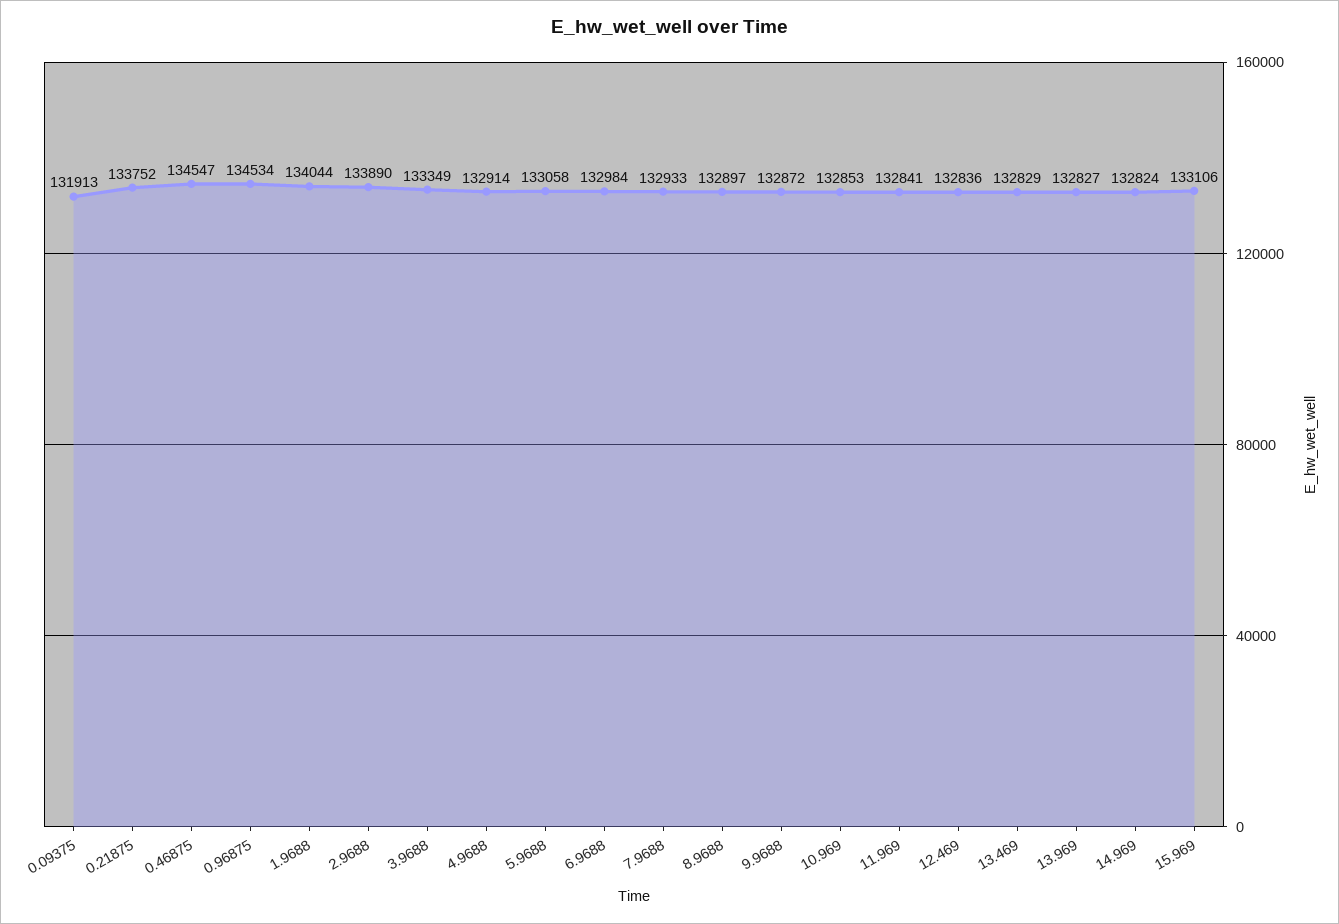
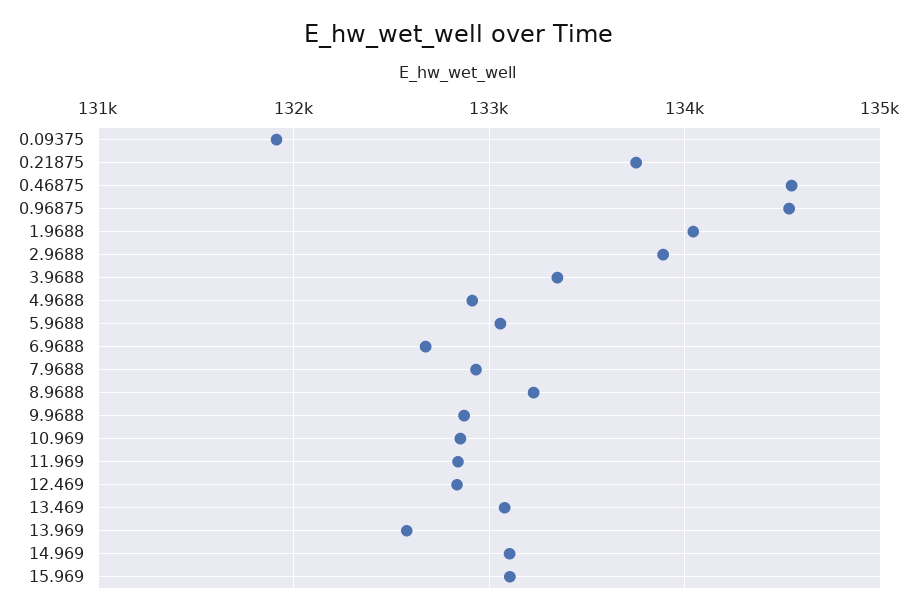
  {
    "0.09375": 131913,
    "0.21875": 133752,
    "0.46875": 134547,
    "0.96875": 134534,
    "1.9688": 134044,
    "2.9688": 133890,
    "3.9688": 133349,
    "4.9688": 132914,
    "5.9688": 133058,
-   "6.9688": 132984,
+   "6.9688": 132700,
    "7.9688": 132933,
-   "8.9688": 132897,
+   "8.9688": 133200,
    "9.9688": 132872,
    "10.969": 132853,
    "11.969": 132841,
    "12.469": 132836,
-   "13.469": 132829,
+   "13.469": 133100,
-   "13.969": 132827,
+   "13.969": 132600,
-   "14.969": 132824,
+   "14.969": 133100,
    "15.969": 133106
  }

